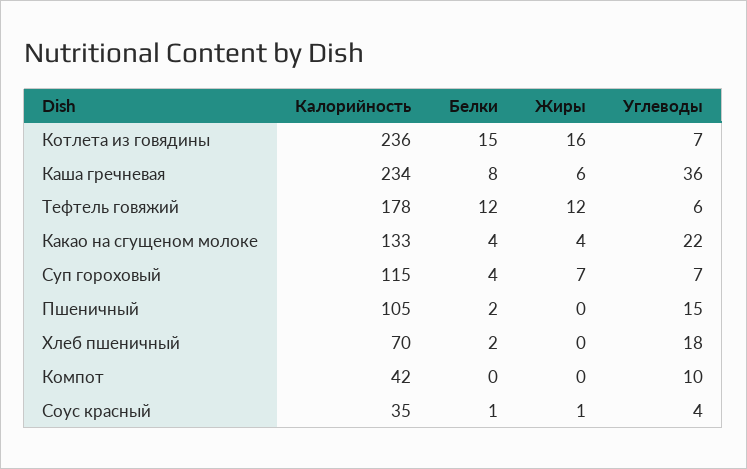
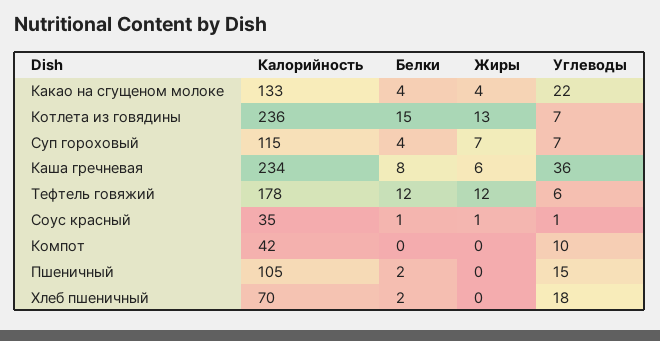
  {
    "Калорийность": {
      "Котлета из говядины": 236,
      "Каша гречневая": 234,
      "Тефтель говяжий": 178,
      "Какао на сгущеном молоке": 133,
      "Суп гороховый": 115,
      "Пшеничный": 105,
      "Хлеб пшеничный": 70,
      "Компот": 42,
      "Соус красный": 35
    },
    "Белки": {
      "Котлета из говядины": 15,
      "Каша гречневая": 8,
      "Тефтель говяжий": 12,
      "Какао на сгущеном молоке": 4,
      "Суп гороховый": 4,
      "Пшеничный": 2,
      "Хлеб пшеничный": 2,
      "Компот": 0,
      "Соус красный": 1
    },
    "Жиры": {
-     "Котлета из говядины": 16,
+     "Котлета из говядины": 13,
      "Каша гречневая": 6,
      "Тефтель говяжий": 12,
      "Какао на сгущеном молоке": 4,
      "Суп гороховый": 7,
      "Пшеничный": 0,
      "Хлеб пшеничный": 0,
      "Компот": 0,
      "Соус красный": 1
    },
    "Углеводы": {
      "Котлета из говядины": 7,
      "Каша гречневая": 36,
      "Тефтель говяжий": 6,
      "Какао на сгущеном молоке": 22,
      "Суп гороховый": 7,
      "Пшеничный": 15,
      "Хлеб пшеничный": 18,
      "Компот": 10,
-     "Соус красный": 4
+     "Соус красный": 1
    }
  }

